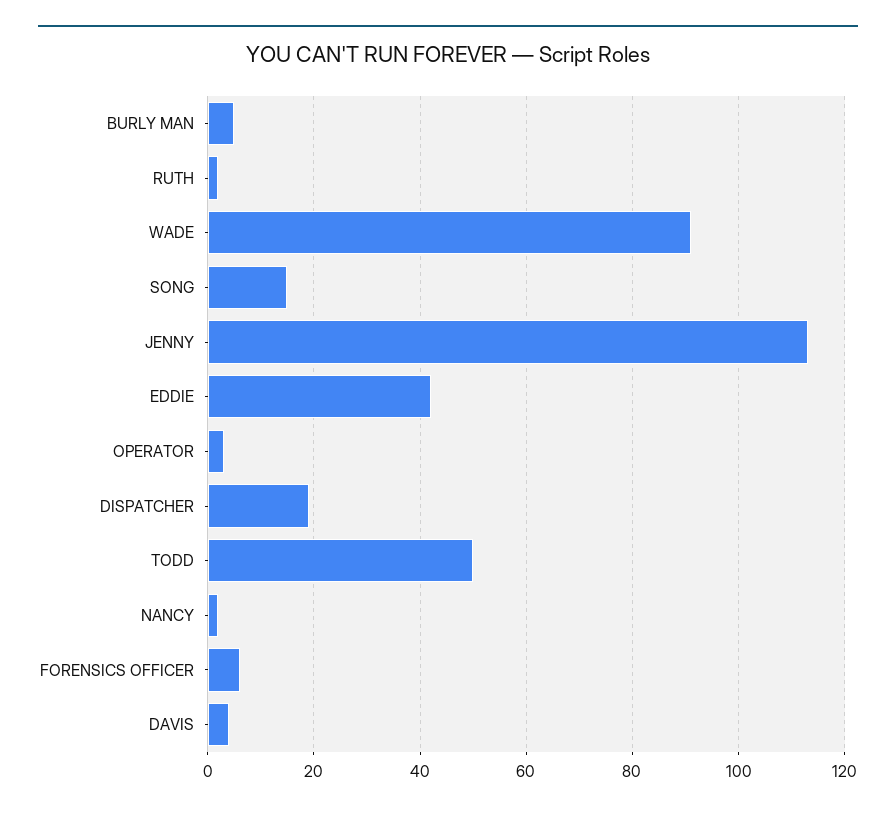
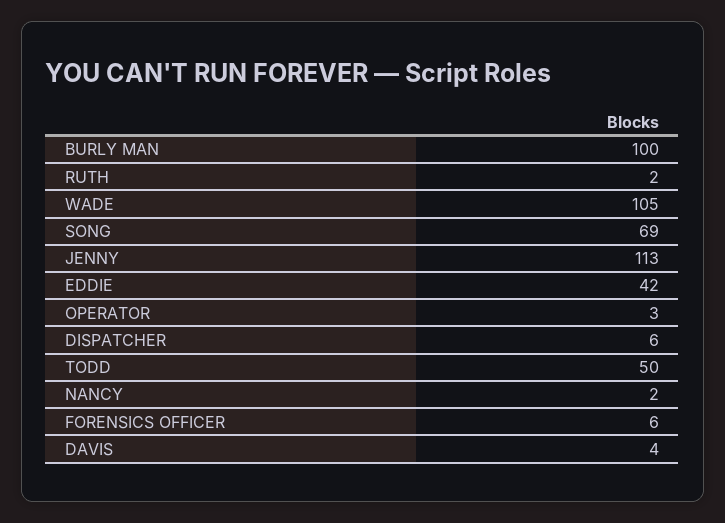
  {
-   "BURLY MAN": 5,
+   "BURLY MAN": 100,
    "RUTH": 2,
-   "WADE": 90,
+   "WADE": 105,
-   "SONG": 15,
+   "SONG": 69,
    "JENNY": 113,
    "EDDIE": 42,
    "OPERATOR": 3,
-   "DISPATCHER": 20,
+   "DISPATCHER": 6,
    "TODD": 50,
    "NANCY": 2,
    "FORENSICS OFFICER": 6,
    "DAVIS": 4
  }

